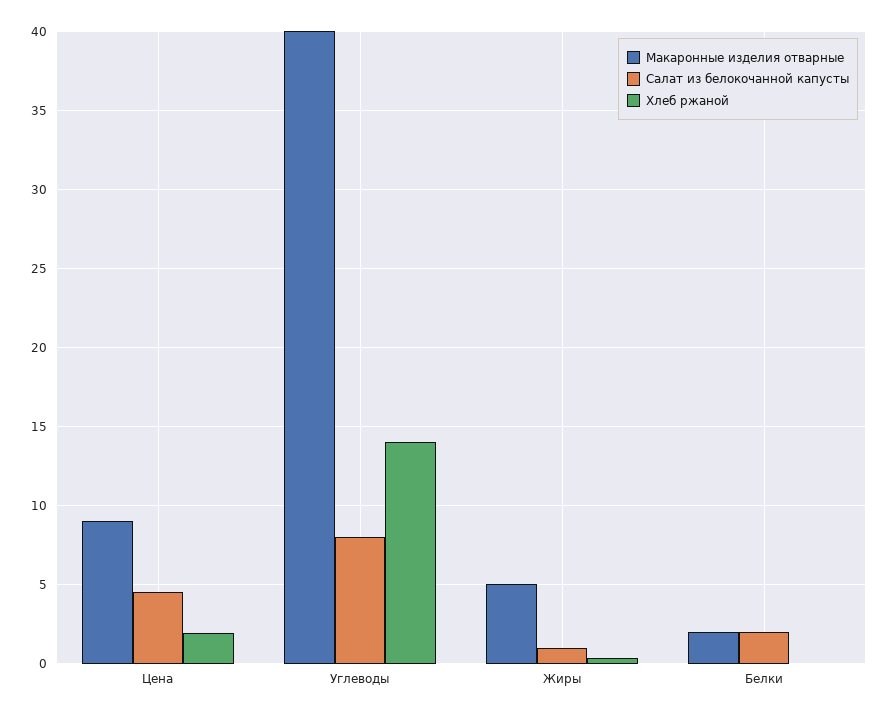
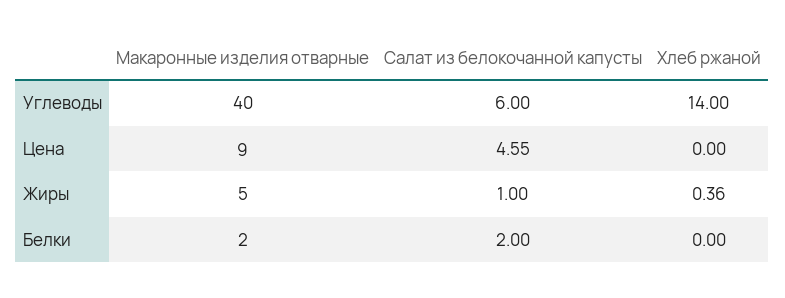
  {
    "Макаронные изделия отварные": {
      "Цена": 9,
      "Углеводы": 40,
      "Жиры": 5,
      "Белки": 2
    },
    "Салат из белокочанной капусты": {
      "Цена": 4.55,
-     "Углеводы": 8,
+     "Углеводы": 6,
      "Жиры": 1,
      "Белки": 2
    },
    "Хлеб ржаной": {
-     "Цена": 2,
+     "Цена": 0,
      "Углеводы": 14,
      "Жиры": 0.36,
      "Белки": 0
    }
  }

